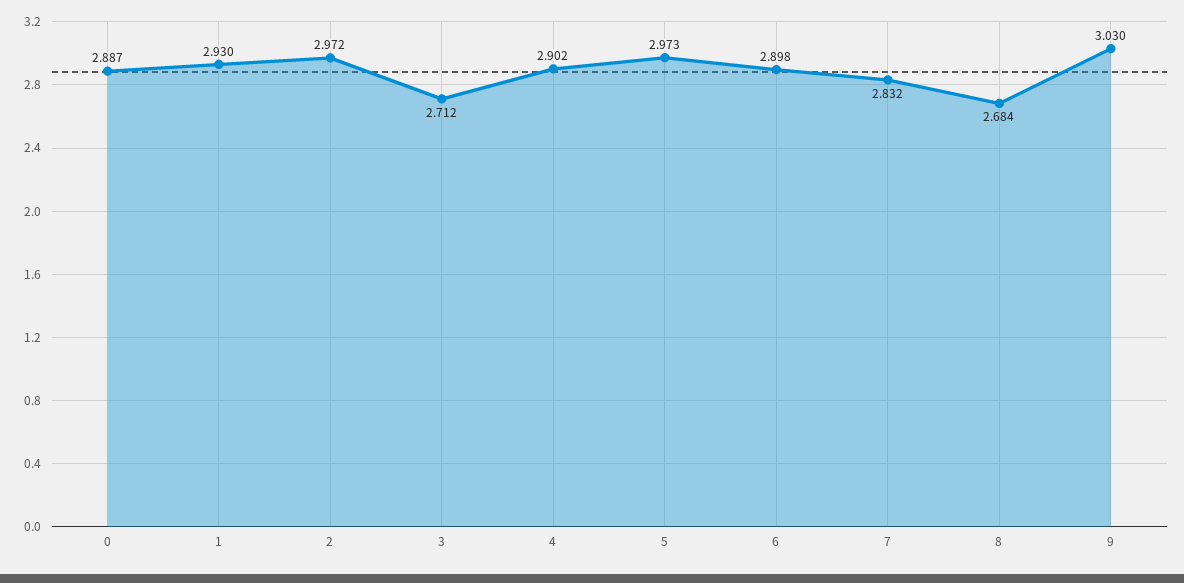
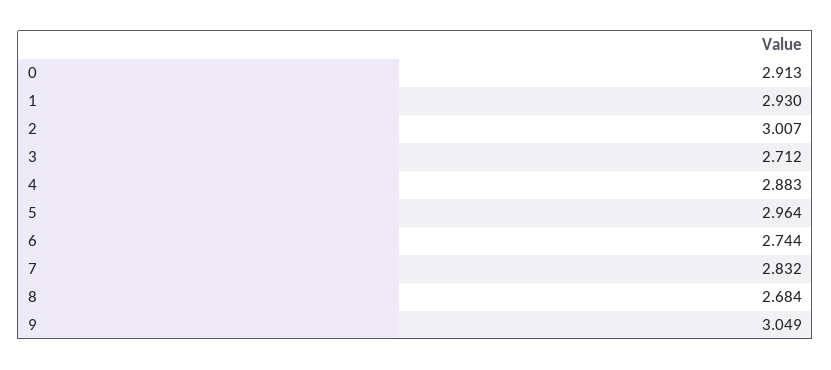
  {
-   "0": 2.887,
+   "0": 2.913,
    "1": 2.93,
-   "2": 2.972,
+   "2": 3.007,
    "3": 2.712,
-   "4": 2.902,
+   "4": 2.883,
-   "5": 2.973,
+   "5": 2.964,
-   "6": 2.898,
+   "6": 2.744,
    "7": 2.832,
    "8": 2.684,
-   "9": 3.03
+   "9": 3.049
  }

